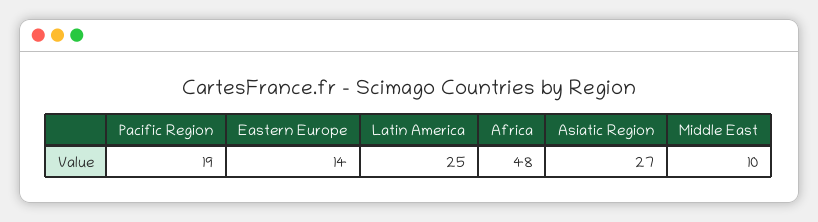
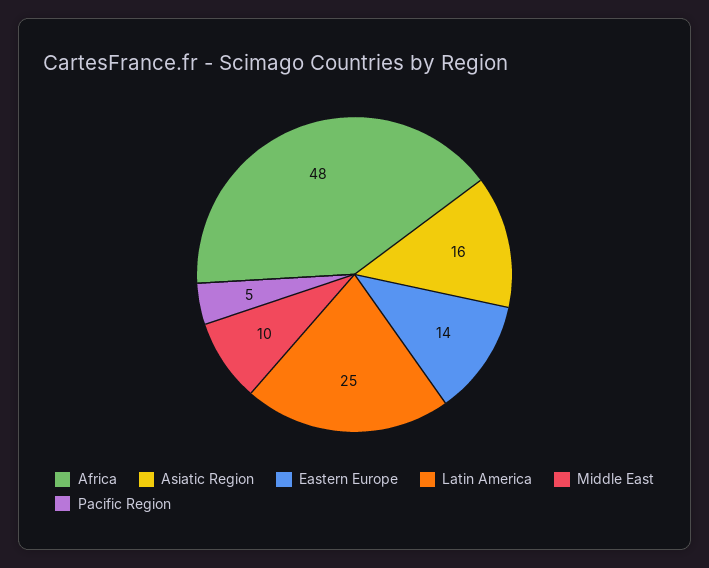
  {
-   "Pacific Region": 19,
+   "Pacific Region": 5,
    "Eastern Europe": 14,
    "Latin America": 25,
    "Africa": 48,
-   "Asiatic Region": 27,
+   "Asiatic Region": 16,
    "Middle East": 10
  }

